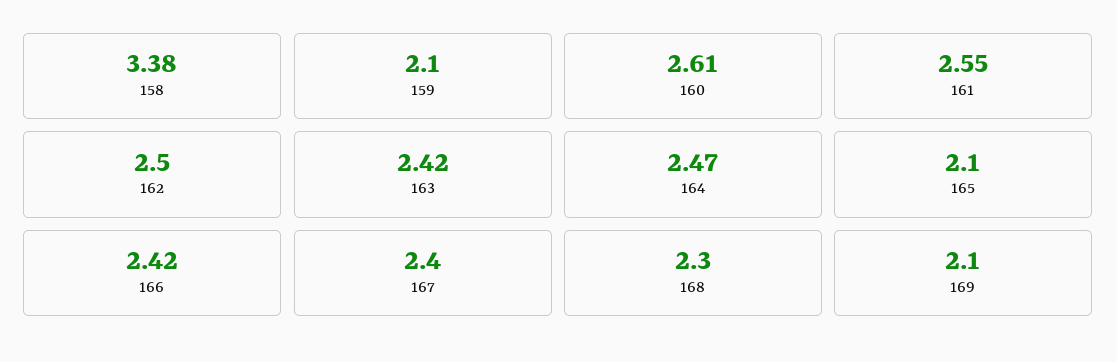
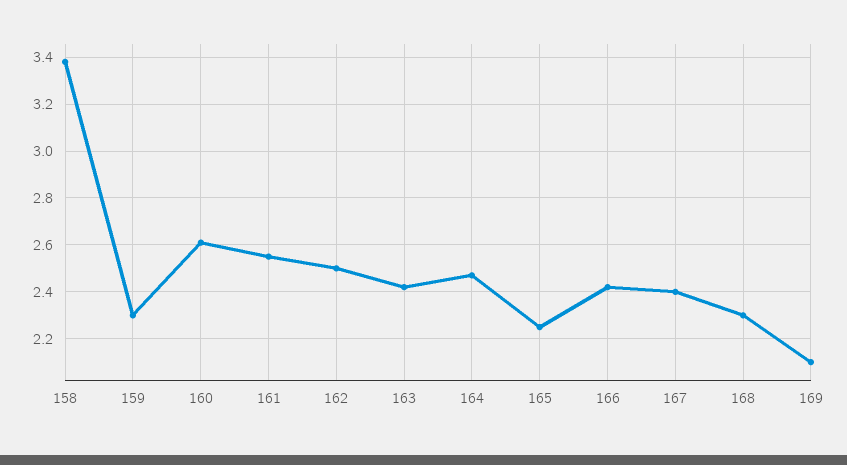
  {
    "158": 3.38,
-   "159": 2.1,
+   "159": 2.3,
    "160": 2.61,
    "161": 2.55,
    "162": 2.5,
    "163": 2.42,
    "164": 2.47,
-   "165": 2.1,
+   "165": 2.25,
    "166": 2.42,
    "167": 2.4,
    "168": 2.3,
    "169": 2.1
  }

